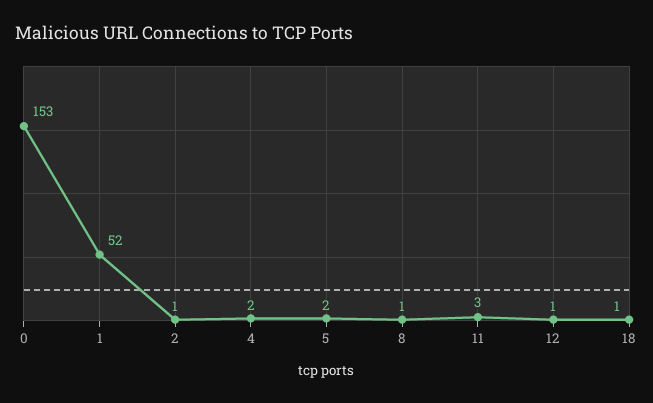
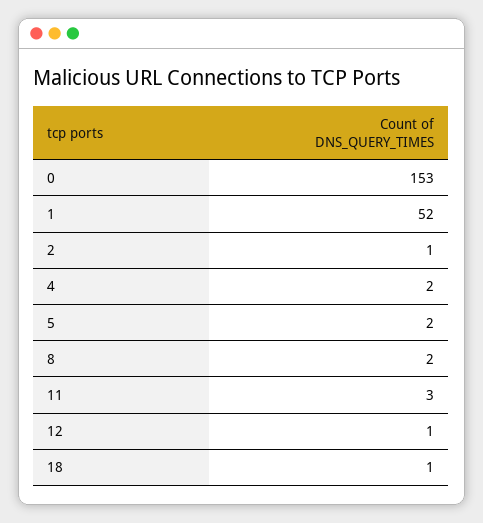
  {
    "0": 153,
    "1": 52,
    "2": 1,
    "4": 2,
    "5": 2,
-   "8": 1,
+   "8": 2,
    "11": 3,
    "12": 1,
    "18": 1
  }

